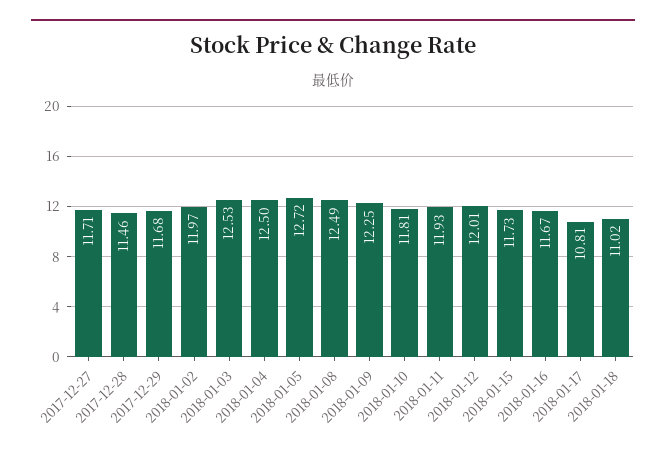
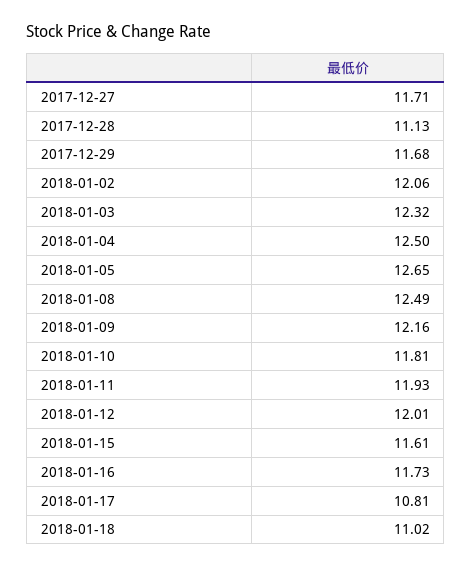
  {
    "2017-12-27": 11.71,
-   "2017-12-28": 11.46,
+   "2017-12-28": 11.13,
    "2017-12-29": 11.68,
-   "2018-01-02": 11.97,
+   "2018-01-02": 12.06,
-   "2018-01-03": 12.53,
+   "2018-01-03": 12.32,
    "2018-01-04": 12.5,
-   "2018-01-05": 12.72,
+   "2018-01-05": 12.65,
    "2018-01-08": 12.49,
-   "2018-01-09": 12.25,
+   "2018-01-09": 12.16,
    "2018-01-10": 11.81,
    "2018-01-11": 11.93,
    "2018-01-12": 12.01,
-   "2018-01-15": 11.73,
+   "2018-01-15": 11.61,
-   "2018-01-16": 11.67,
+   "2018-01-16": 11.73,
    "2018-01-17": 10.81,
    "2018-01-18": 11.02
  }

